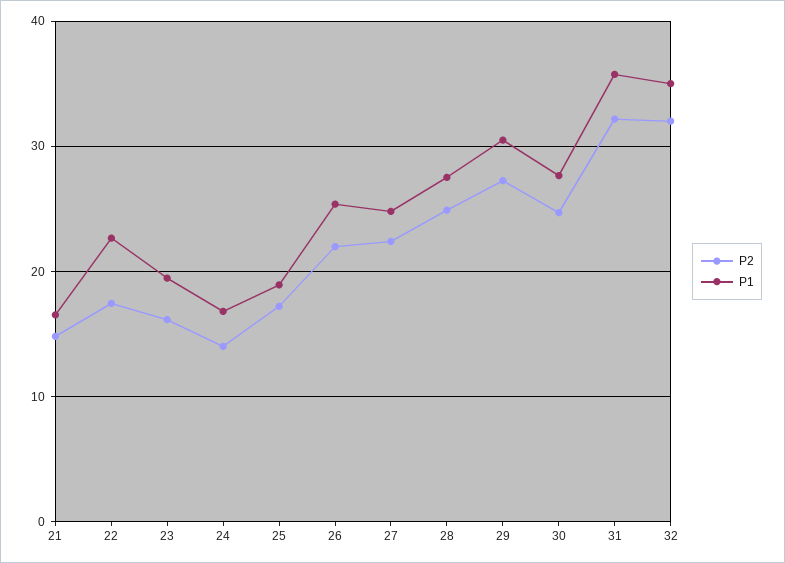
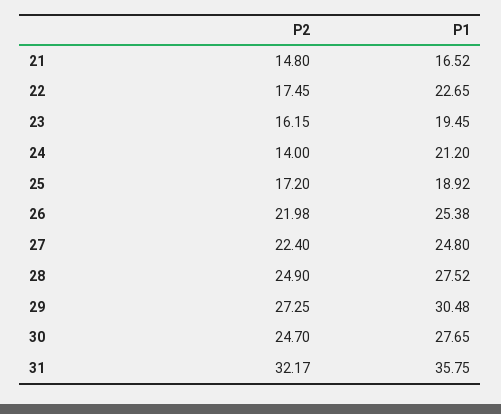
  {
    "P2": {
      "21": 14.8,
      "22": 17.45,
      "23": 16.15,
      "24": 14,
      "25": 17.2,
      "26": 21.98,
      "27": 22.4,
      "28": 24.9,
      "29": 27.25,
      "30": 24.7,
-     "31": 32.17,
+     "31": 32.17
-     "32": 32
    },
    "P1": {
      "21": 16.52,
      "22": 22.65,
      "23": 19.45,
-     "24": 17,
+     "24": 21.2,
      "25": 18.92,
      "26": 25.38,
      "27": 24.8,
      "28": 27.52,
      "29": 30.48,
      "30": 27.65,
-     "31": 35.75,
+     "31": 35.75
-     "32": 35
    }
  }

